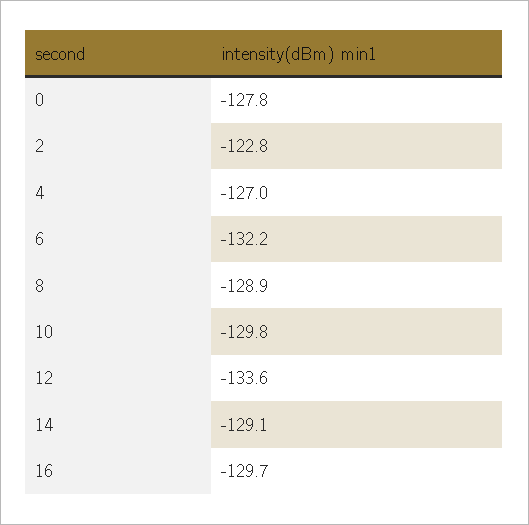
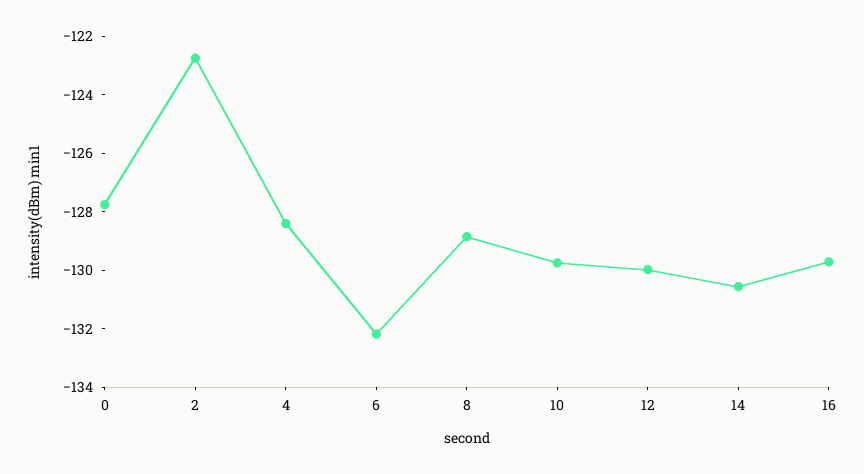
  {
    "0": -127.8,
    "2": -122.8,
-   "4": -127,
+   "4": -128.5,
    "6": -132.2,
    "8": -128.9,
    "10": -129.8,
-   "12": -133.6,
+   "12": -130,
-   "14": -129.1,
+   "14": -130.5,
    "16": -129.7
  }

